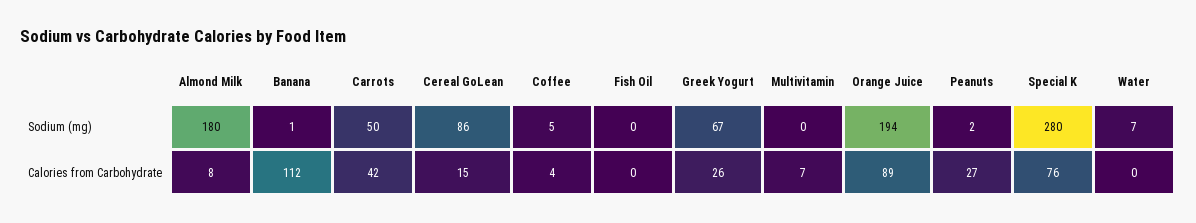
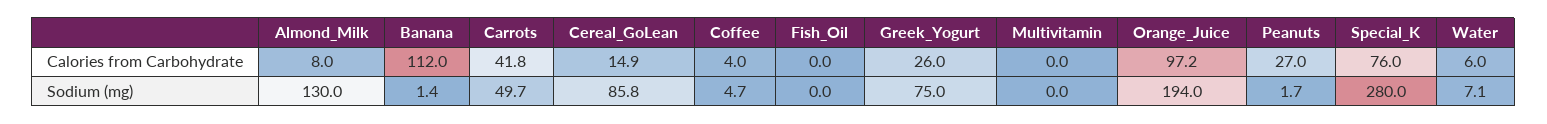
  {
    "Almond Milk": {
-     "Sodium (mg)": 180,
+     "Sodium (mg)": 130,
      "Calories from Carbohydrate": 8
    },
    "Banana": {
      "Sodium (mg)": 1.4,
      "Calories from Carbohydrate": 112
    },
    "Carrots": {
      "Sodium (mg)": 49.7,
      "Calories from Carbohydrate": 41.8
    },
    "Cereal GoLean": {
      "Sodium (mg)": 85.8,
      "Calories from Carbohydrate": 14.9
    },
    "Coffee": {
      "Sodium (mg)": 4.7,
      "Calories from Carbohydrate": 4
    },
    "Fish Oil": {
      "Sodium (mg)": 0,
      "Calories from Carbohydrate": 0
    },
    "Greek Yogurt": {
-     "Sodium (mg)": 67,
+     "Sodium (mg)": 75,
      "Calories from Carbohydrate": 26
    },
    "Multivitamin": {
      "Sodium (mg)": 0,
-     "Calories from Carbohydrate": 7
+     "Calories from Carbohydrate": 0
    },
    "Orange Juice": {
      "Sodium (mg)": 194,
-     "Calories from Carbohydrate": 89
+     "Calories from Carbohydrate": 97.2
    },
    "Peanuts": {
      "Sodium (mg)": 1.7,
      "Calories from Carbohydrate": 27
    },
    "Special K": {
      "Sodium (mg)": 280,
      "Calories from Carbohydrate": 76
    },
    "Water": {
      "Sodium (mg)": 7.1,
-     "Calories from Carbohydrate": 0
+     "Calories from Carbohydrate": 6
    }
  }

